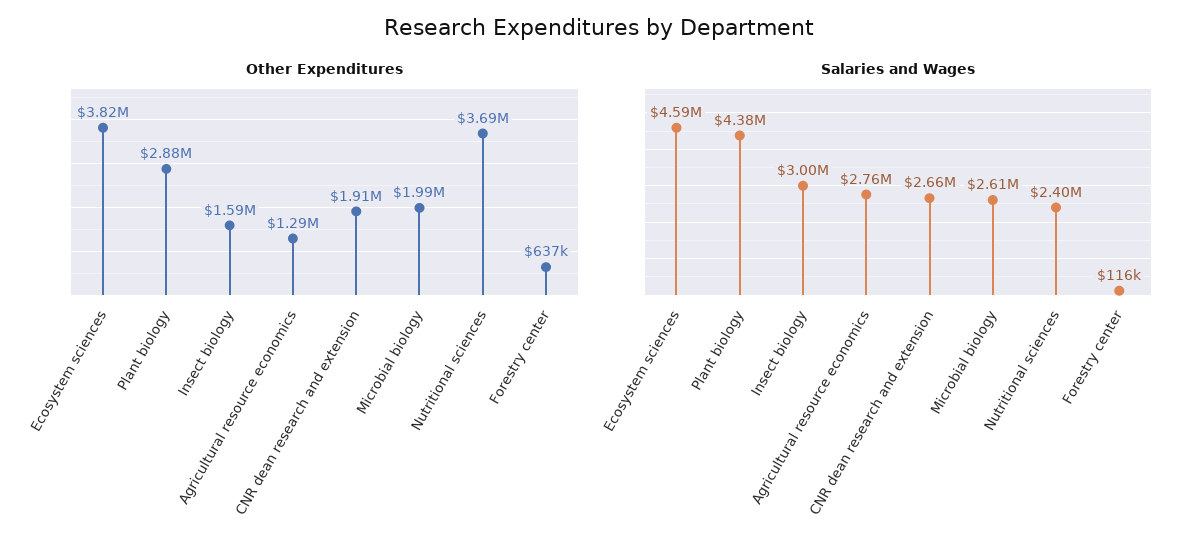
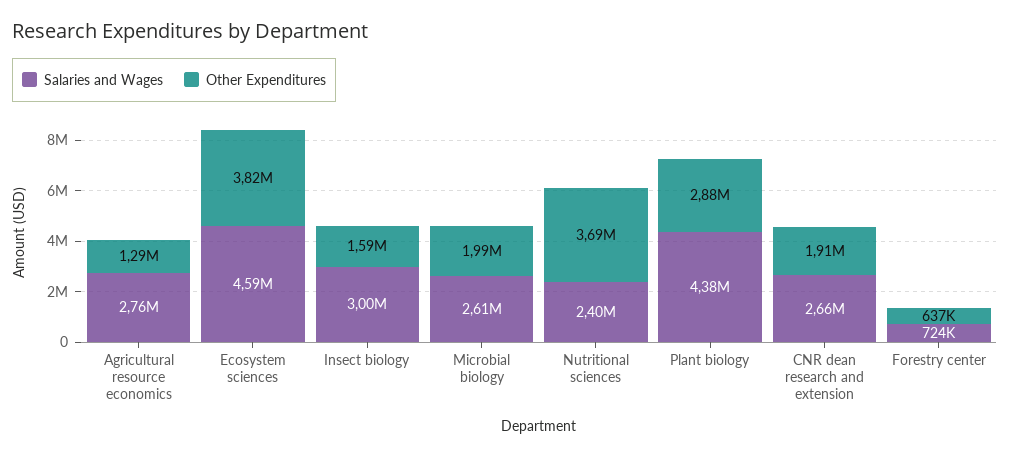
  {
    "Other Expenditures": {
      "Ecosystem sciences": 3820000,
      "Plant biology": 2880000,
      "Insect biology": 1590000,
      "Agricultural resource economics": 1290000,
      "CNR dean research and extension": 1910000,
      "Microbial biology": 1990000,
      "Nutritional sciences": 3690000,
      "Forestry center": 637000
    },
    "Salaries and Wages": {
      "Ecosystem sciences": 4590000,
      "Plant biology": 4380000,
      "Insect biology": 3000000,
      "Agricultural resource economics": 2760000,
      "CNR dean research and extension": 2660000,
      "Microbial biology": 2610000,
      "Nutritional sciences": 2400000,
-     "Forestry center": 116000
+     "Forestry center": 724000
    }
  }

